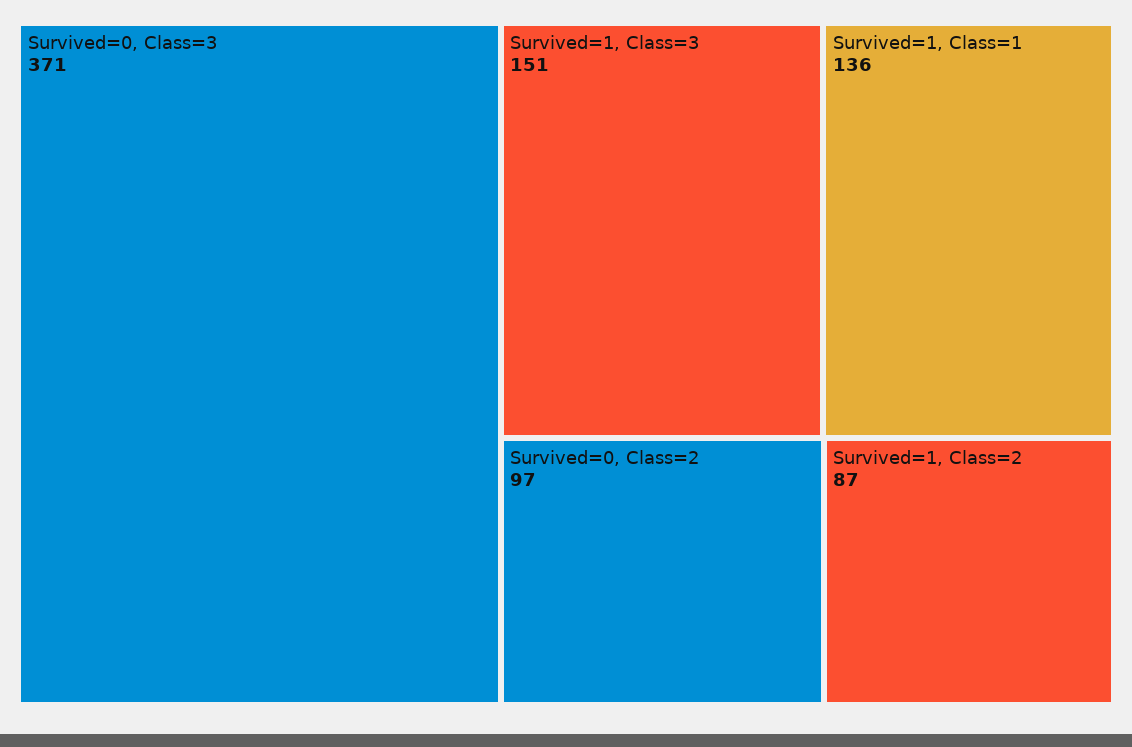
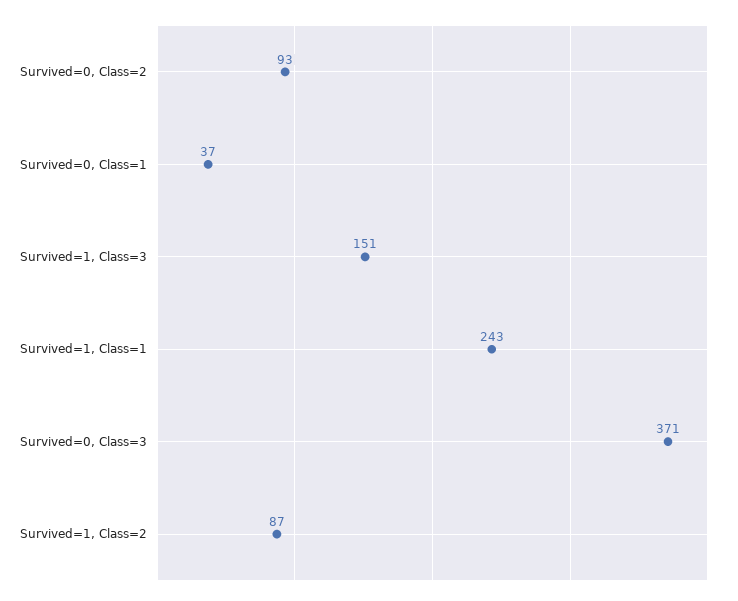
  {
    "Survived=0, Class=3": 371,
    "Survived=1, Class=3": 151,
-   "Survived=1, Class=1": 136,
+   "Survived=1, Class=1": 243,
-   "Survived=0, Class=2": 97,
+   "Survived=0, Class=2": 93,
-   "Survived=1, Class=2": 87
+   "Survived=1, Class=2": 87,
+   "Survived=0, Class=1": 37
  }

